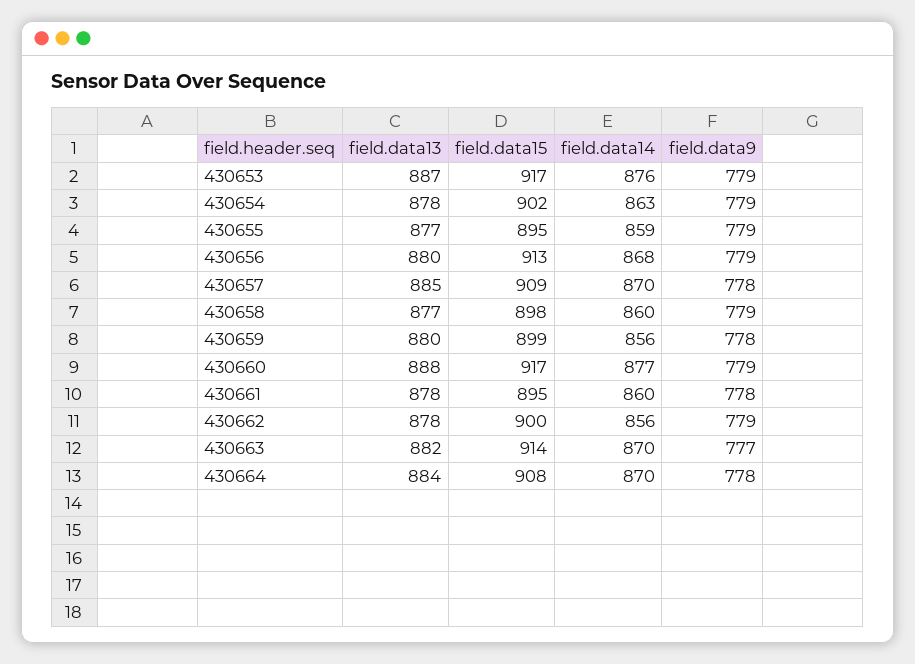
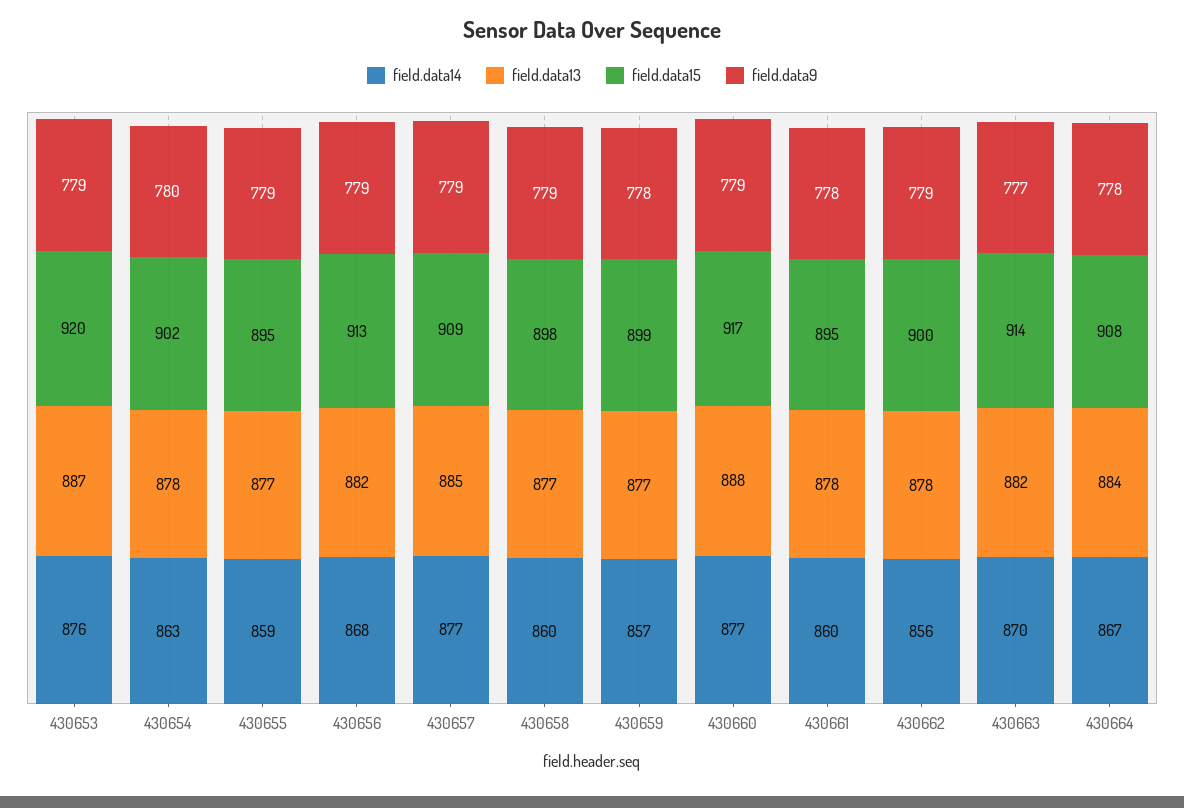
  {
    "field.data13": {
      "430653": 887,
      "430654": 878,
      "430655": 877,
-     "430656": 880,
+     "430656": 882,
      "430657": 885,
      "430658": 877,
-     "430659": 880,
+     "430659": 877,
      "430660": 888,
      "430661": 878,
      "430662": 878,
      "430663": 882,
      "430664": 884
    },
    "field.data15": {
-     "430653": 917,
+     "430653": 920,
      "430654": 902,
      "430655": 895,
      "430656": 913,
      "430657": 909,
      "430658": 898,
      "430659": 899,
      "430660": 917,
      "430661": 895,
      "430662": 900,
      "430663": 914,
      "430664": 908
    },
    "field.data14": {
      "430653": 876,
      "430654": 863,
      "430655": 859,
      "430656": 868,
-     "430657": 870,
+     "430657": 877,
      "430658": 860,
-     "430659": 856,
+     "430659": 857,
      "430660": 877,
      "430661": 860,
      "430662": 856,
      "430663": 870,
-     "430664": 870
+     "430664": 867
    },
    "field.data9": {
      "430653": 779,
-     "430654": 779,
+     "430654": 780,
      "430655": 779,
      "430656": 779,
-     "430657": 778,
+     "430657": 779,
      "430658": 779,
      "430659": 778,
      "430660": 779,
      "430661": 778,
      "430662": 779,
      "430663": 777,
      "430664": 778
    }
  }

